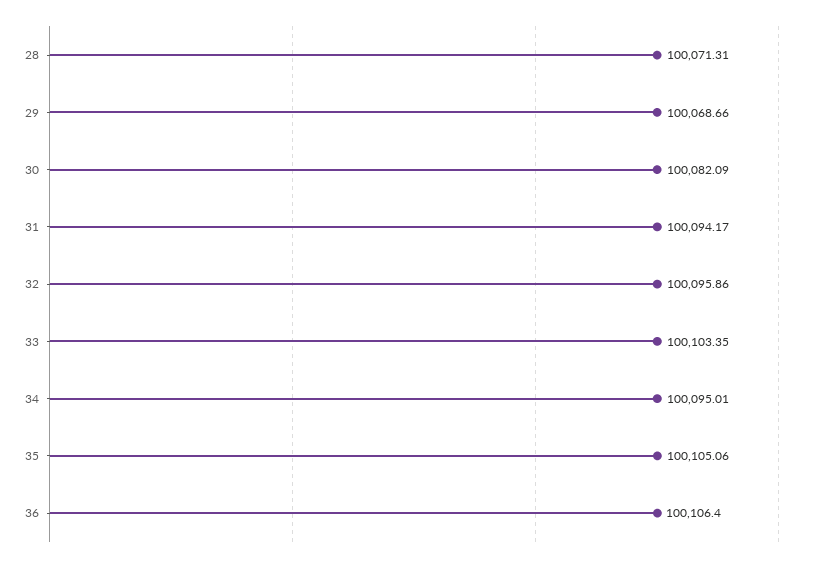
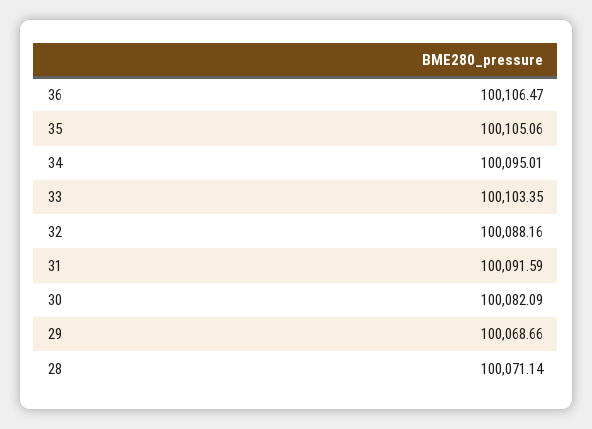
  {
-   "28": 100071.31,
+   "28": 100071.14,
    "29": 100068.66,
    "30": 100082.09,
-   "31": 100094.17,
+   "31": 100091.59,
-   "32": 100095.86,
+   "32": 100088.16,
    "33": 100103.35,
    "34": 100095.01,
    "35": 100105.06,
-   "36": 100106.4
+   "36": 100106.47
  }

